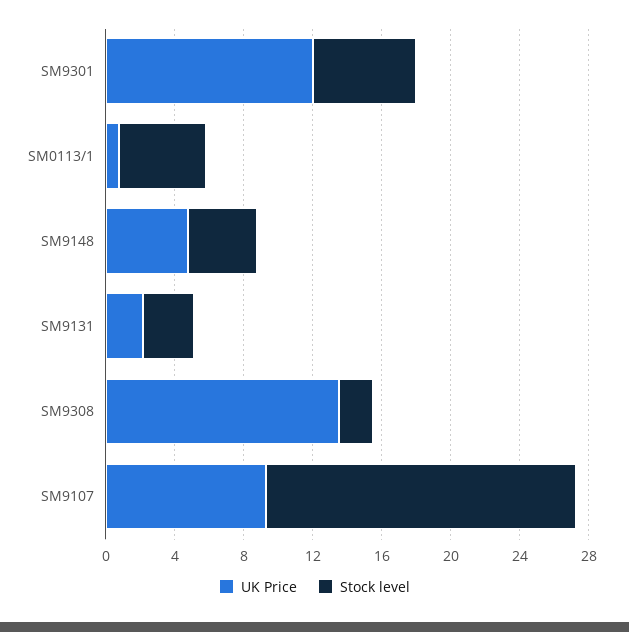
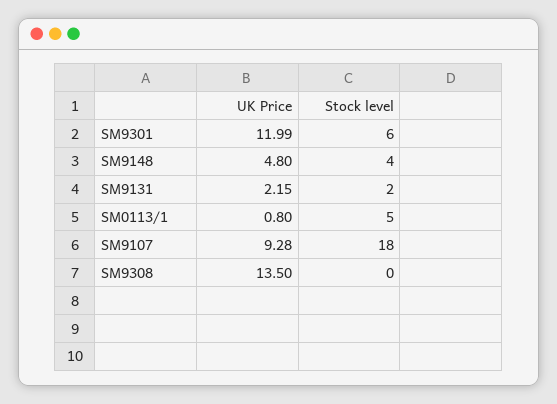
  {
    "UK Price": {
      "SM9301": 11.99,
      "SM0113/1": 0.8,
      "SM9148": 4.8,
      "SM9131": 2.15,
      "SM9308": 13.5,
      "SM9107": 9.28
    },
    "Stock level": {
      "SM9301": 6,
      "SM0113/1": 5,
      "SM9148": 4,
-     "SM9131": 3,
+     "SM9131": 2,
-     "SM9308": 2,
+     "SM9308": 0,
      "SM9107": 18
    }
  }

